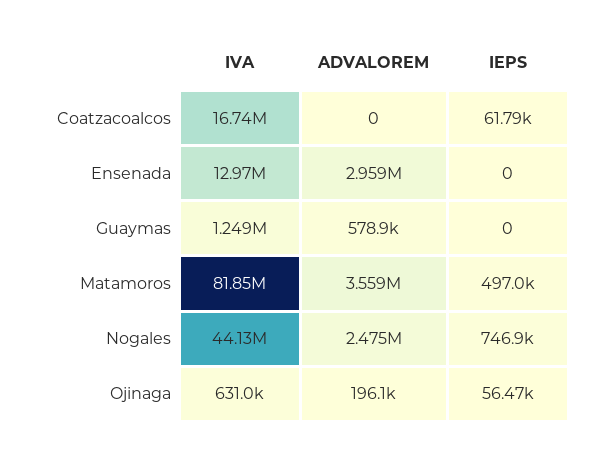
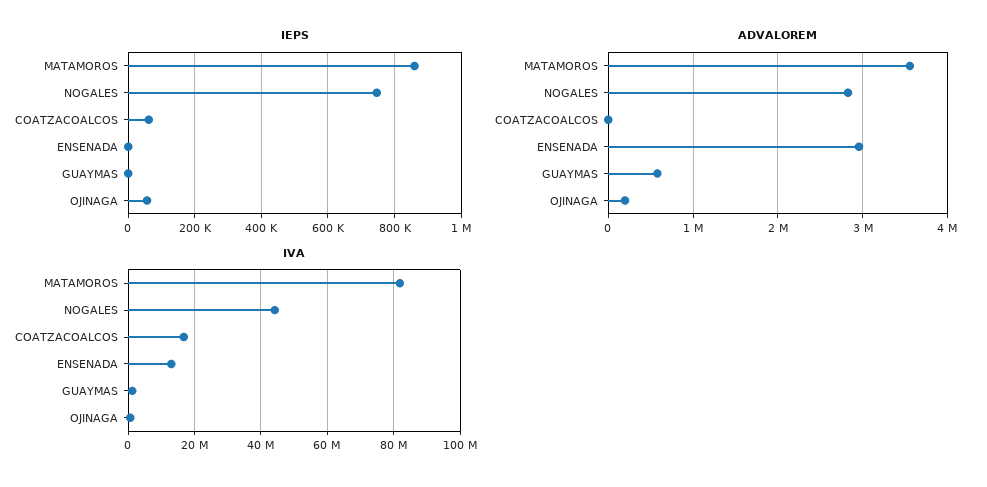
  {
    "IVA": {
      "Coatzacoalcos": 16740000,
      "Ensenada": 12970000,
      "Guaymas": 1249000,
      "Matamoros": 81850000,
      "Nogales": 44130000,
      "Ojinaga": 631000
    },
    "ADVALOREM": {
      "Coatzacoalcos": 0,
      "Ensenada": 2959000,
      "Guaymas": 578900,
      "Matamoros": 3559000,
-     "Nogales": 2475000,
+     "Nogales": 2800000,
      "Ojinaga": 196100
    },
    "IEPS": {
      "Coatzacoalcos": 61790,
      "Ensenada": 0,
      "Guaymas": 0,
-     "Matamoros": 497000,
+     "Matamoros": 860000,
      "Nogales": 746900,
      "Ojinaga": 56470
    }
  }

